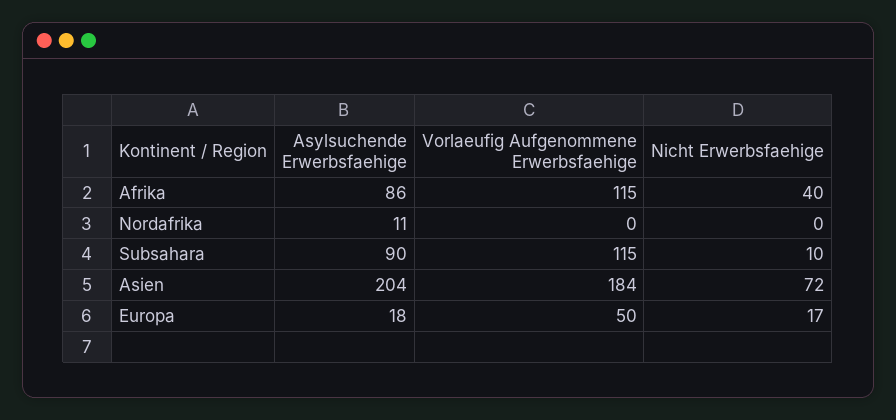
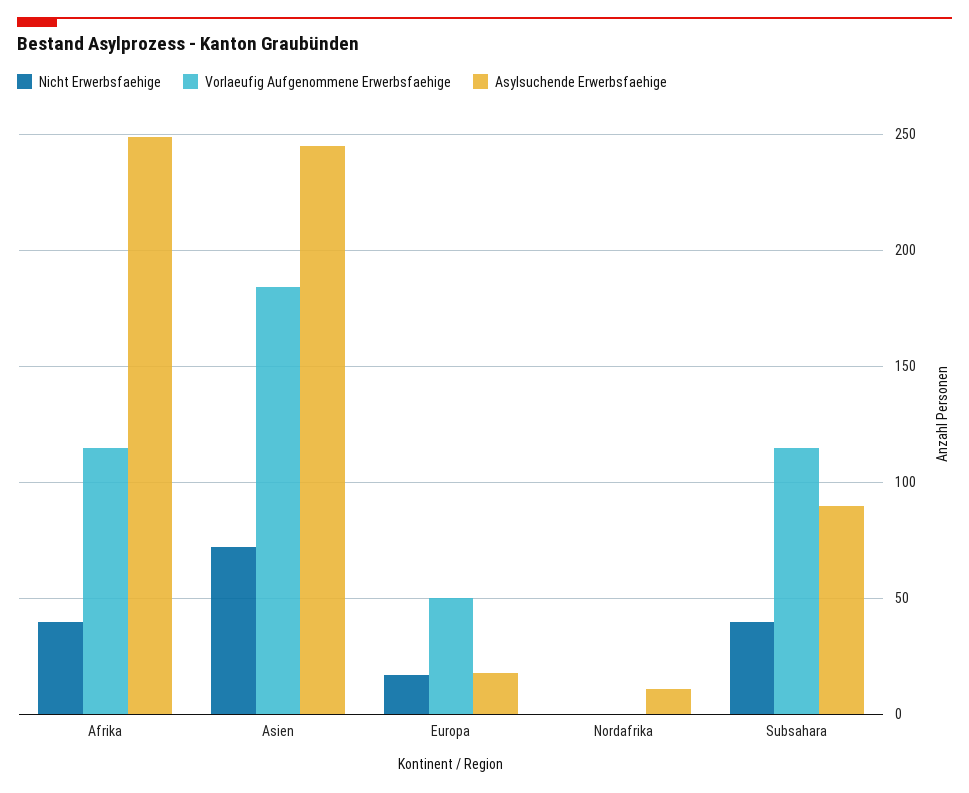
  {
    "Asylsuchende Erwerbsfaehige": {
-     "Afrika": 86,
+     "Afrika": 250,
      "Nordafrika": 11,
      "Subsahara": 90,
-     "Asien": 204,
+     "Asien": 245,
      "Europa": 18
    },
    "Vorlaeufig Aufgenommene Erwerbsfaehige": {
      "Afrika": 115,
      "Nordafrika": 0,
      "Subsahara": 115,
      "Asien": 184,
      "Europa": 50
    },
    "Nicht Erwerbsfaehige": {
      "Afrika": 40,
      "Nordafrika": 0,
-     "Subsahara": 10,
+     "Subsahara": 40,
      "Asien": 72,
      "Europa": 17
    }
  }

